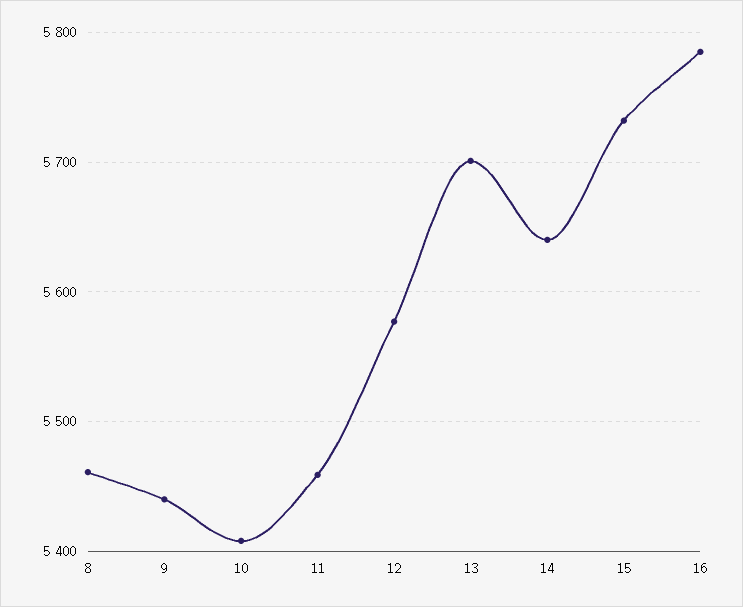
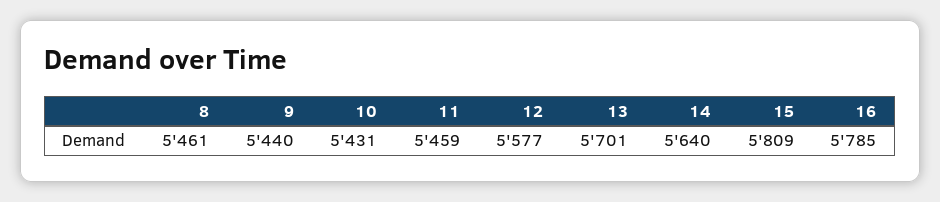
  {
    "8": 5461,
    "9": 5440,
-   "10": 5410,
+   "10": 5431,
    "11": 5459,
    "12": 5577,
    "13": 5701,
    "14": 5640,
-   "15": 5730,
+   "15": 5809,
    "16": 5785
  }

